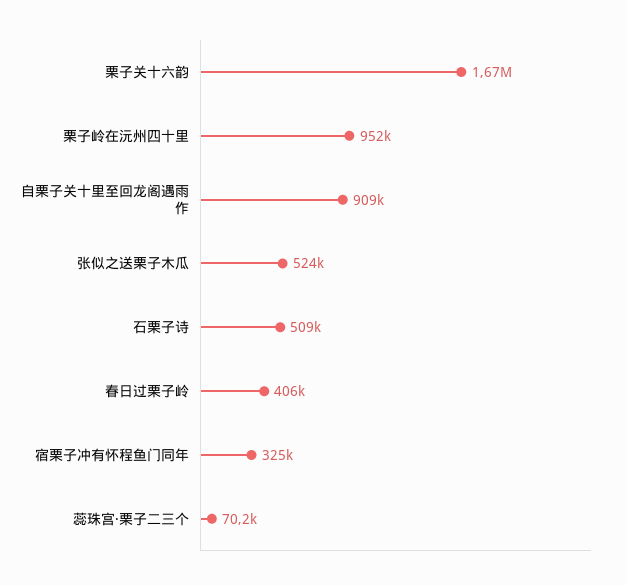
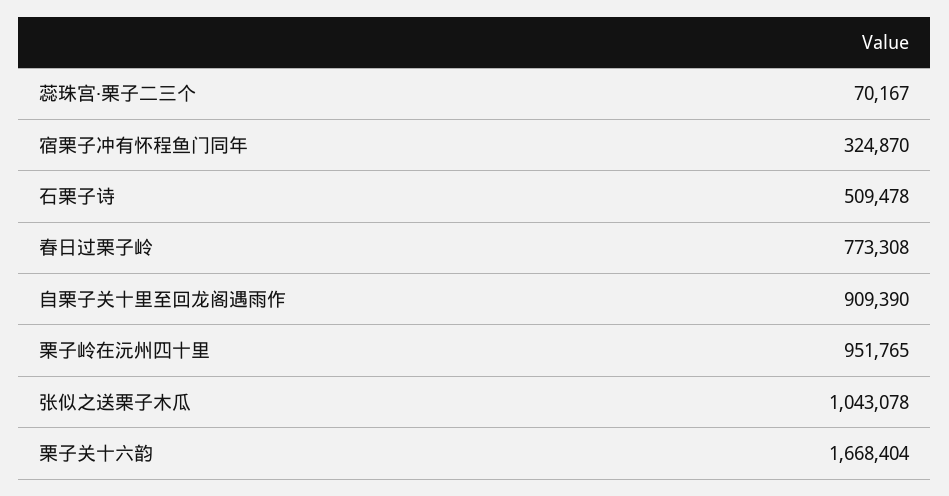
  {
    "栗子关十六韵": 1668404,
    "栗子岭在沅州四十里": 951765,
    "自栗子关十里至回龙阁遇雨作": 909390,
-   "张似之送栗子木瓜": 524000,
+   "张似之送栗子木瓜": 1043078,
    "石栗子诗": 509478,
-   "春日过栗子岭": 406000,
+   "春日过栗子岭": 773308,
    "宿栗子冲有怀程鱼门同年": 324870,
    "蕊珠宫·栗子二三个": 70167
  }

